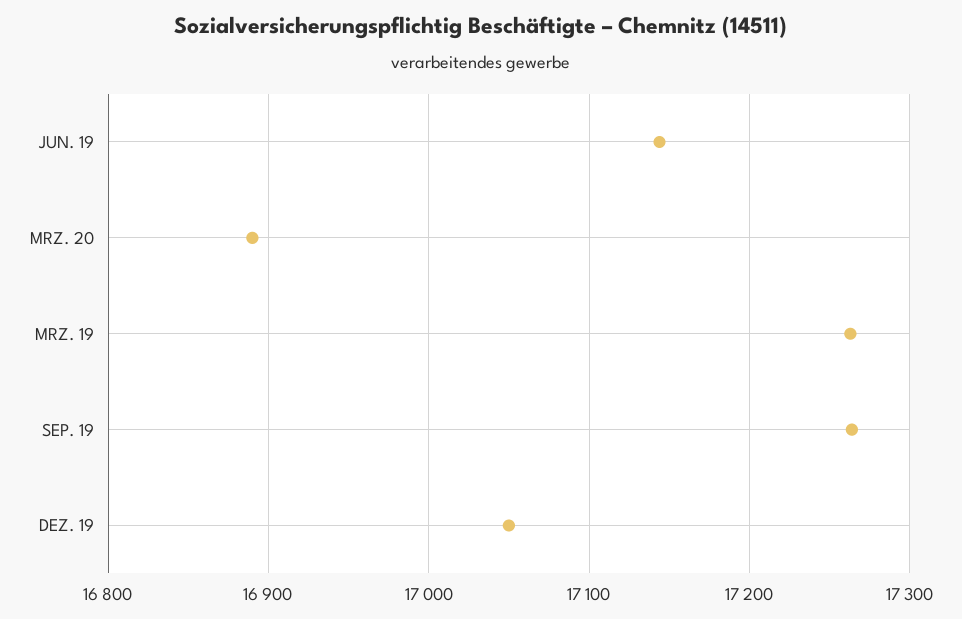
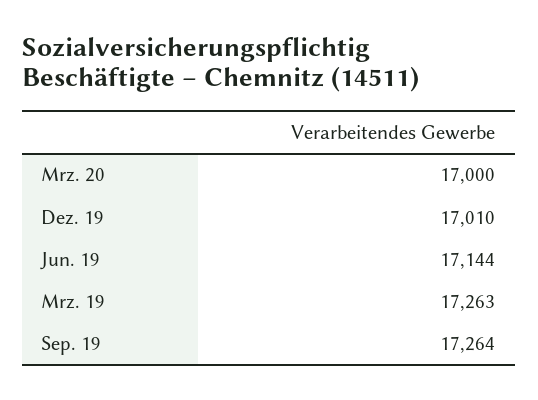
  {
    "JUN. 19": 17144,
-   "MRZ. 20": 16890,
+   "MRZ. 20": 17000,
    "MRZ. 19": 17263,
    "SEP. 19": 17264,
-   "DEZ. 19": 17050
+   "DEZ. 19": 17010
  }

